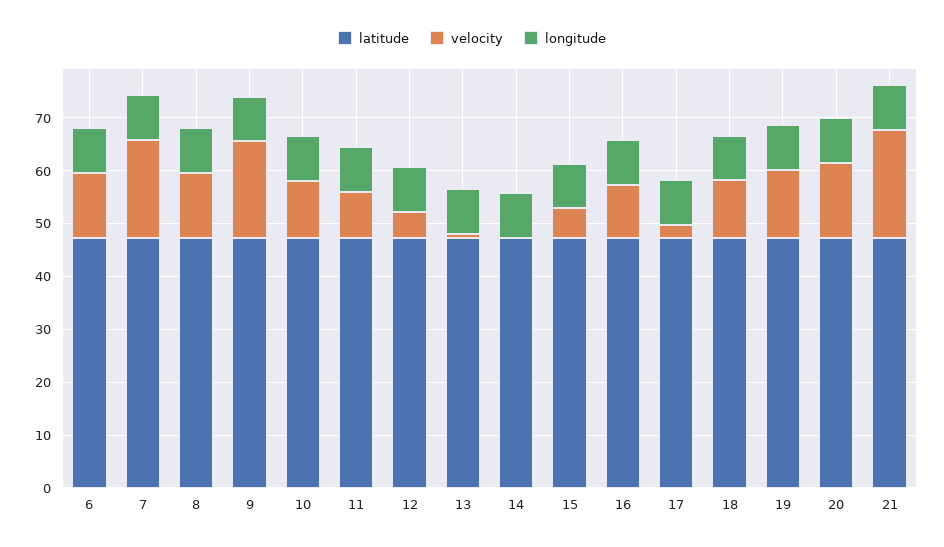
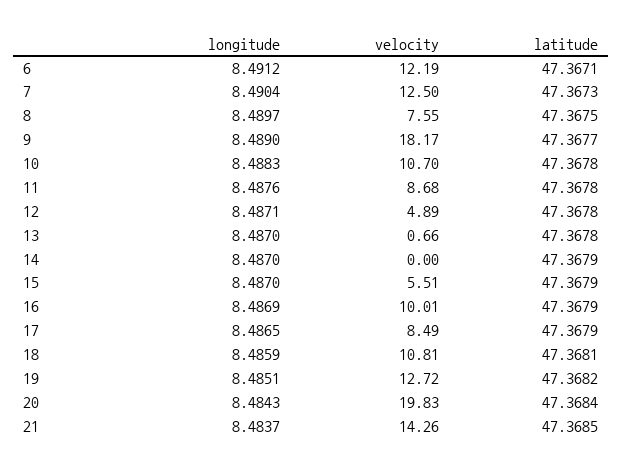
  {
    "latitude": {
      "6": 47.3671,
      "7": 47.3673,
      "8": 47.3675,
      "9": 47.3677,
      "10": 47.3678,
      "11": 47.3678,
      "12": 47.3678,
      "13": 47.3678,
      "14": 47.3679,
      "15": 47.3679,
      "16": 47.3679,
      "17": 47.3679,
      "18": 47.3681,
      "19": 47.3682,
      "20": 47.3684,
      "21": 47.3685
    },
    "velocity": {
      "6": 12.19,
-     "7": 18,
+     "7": 12.5,
-     "8": 12,
+     "8": 7.55,
      "9": 18.17,
      "10": 10.7,
      "11": 8.68,
      "12": 4.89,
      "13": 0.66,
      "14": 0,
      "15": 5.51,
      "16": 10.01,
-     "17": 2,
+     "17": 8.49,
      "18": 10.81,
      "19": 12.72,
-     "20": 14,
+     "20": 19.83,
-     "21": 20
+     "21": 14.26
    },
    "longitude": {
      "6": 8.4912,
      "7": 8.4904,
      "8": 8.4897,
      "9": 8.489,
      "10": 8.4883,
      "11": 8.4876,
      "12": 8.4871,
      "13": 8.487,
      "14": 8.487,
      "15": 8.487,
      "16": 8.4869,
      "17": 8.4865,
      "18": 8.4859,
      "19": 8.4851,
      "20": 8.4843,
      "21": 8.4837
    }
  }

